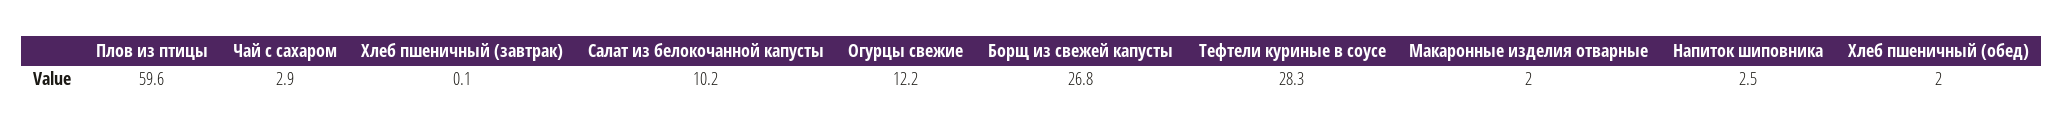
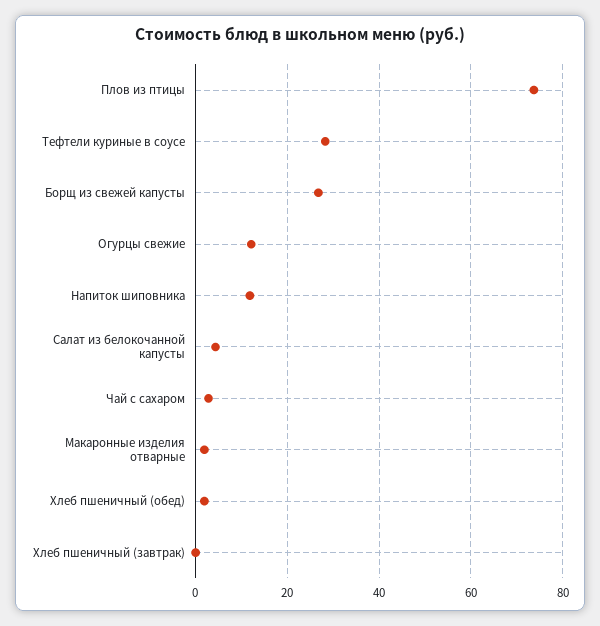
  {
-   "Плов из птицы": 59.6,
+   "Плов из птицы": 74,
    "Чай с сахаром": 2.9,
    "Хлеб пшеничный (завтрак)": 0.1,
-   "Салат из белокочанной капусты": 10.2,
+   "Салат из белокочанной капусты": 4,
    "Огурцы свежие": 12.2,
    "Борщ из свежей капусты": 26.8,
    "Тефтели куриные в соусе": 28.3,
    "Макаронные изделия отварные": 2,
-   "Напиток шиповника": 2.5,
+   "Напиток шиповника": 12,
    "Хлеб пшеничный (обед)": 2
  }

